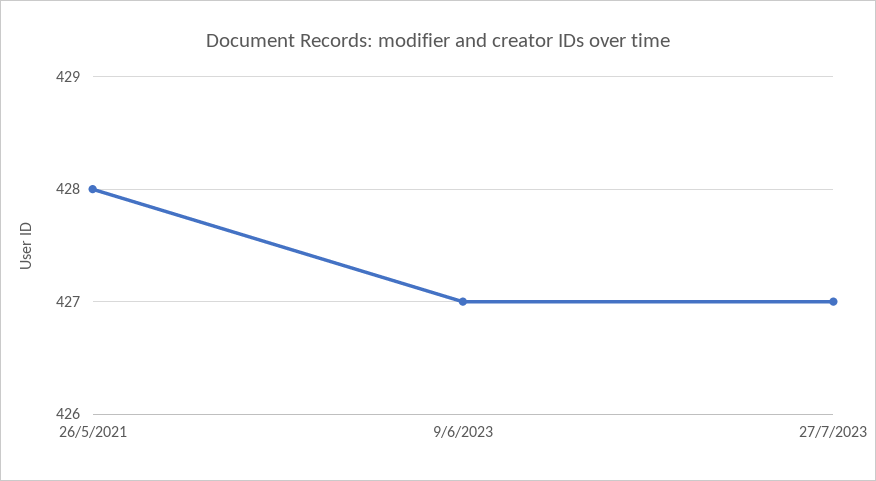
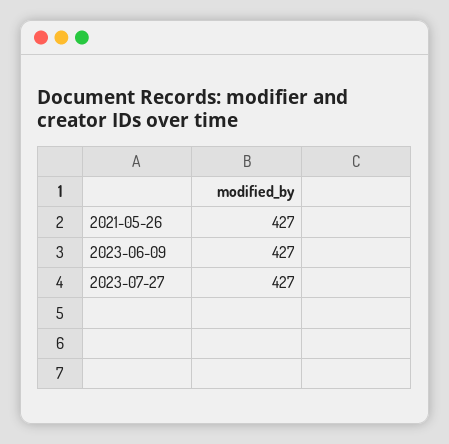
  {
-   "26/5/2021": 428,
+   "26/5/2021": 427,
    "9/6/2023": 427,
    "27/7/2023": 427
  }

